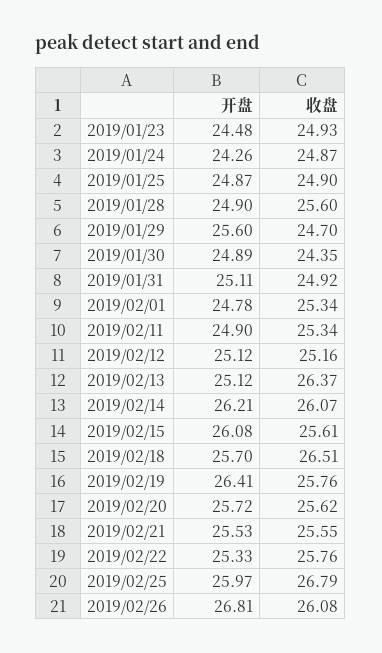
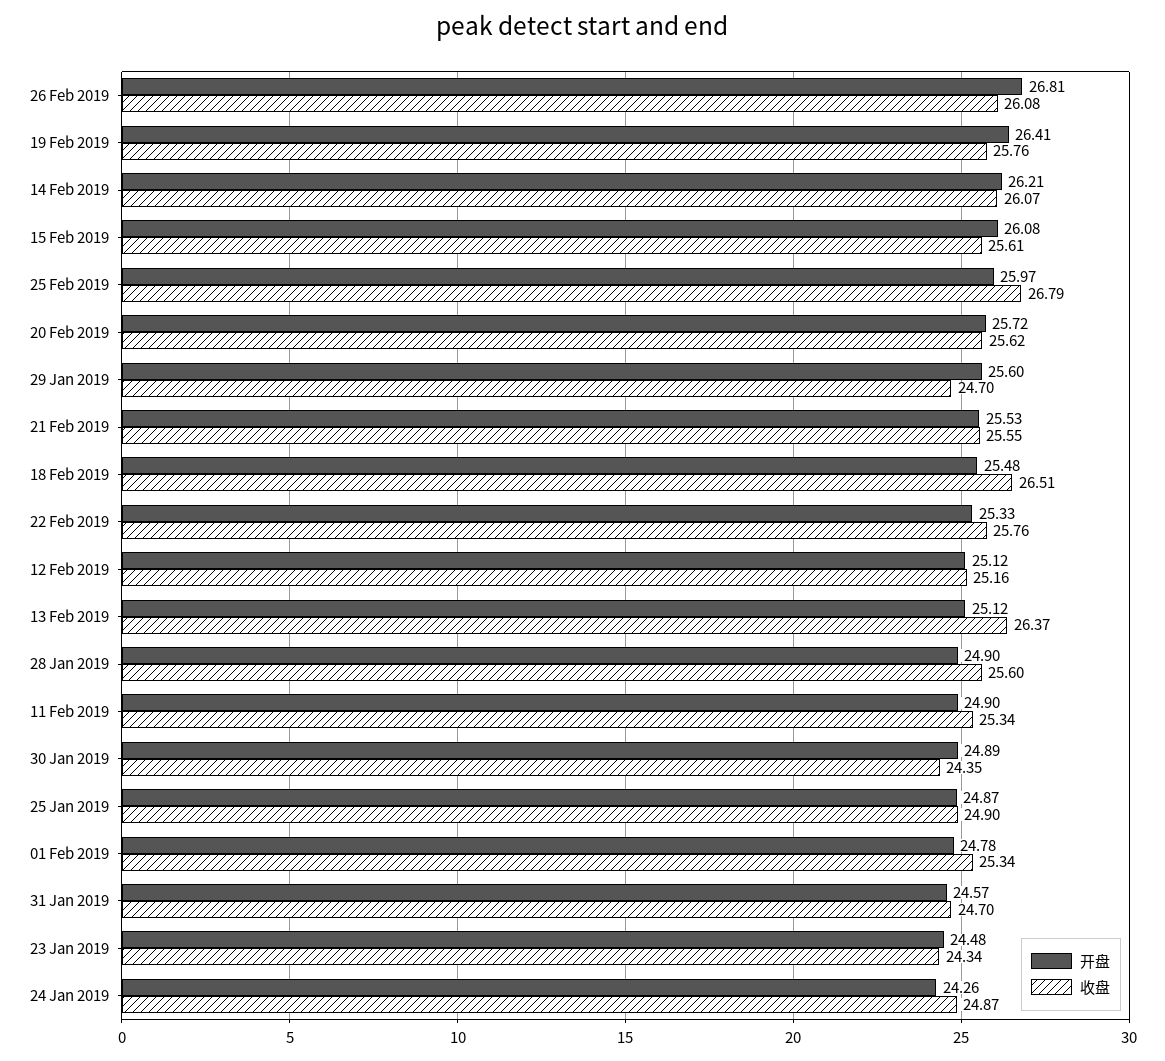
  {
    "开盘": {
      "2019/01/23": 24.48,
      "2019/01/24": 24.26,
      "2019/01/25": 24.87,
      "2019/01/28": 24.9,
      "2019/01/29": 25.6,
      "2019/01/30": 24.89,
-     "2019/01/31": 25.11,
+     "2019/01/31": 24.57,
      "2019/02/01": 24.78,
      "2019/02/11": 24.9,
      "2019/02/12": 25.12,
      "2019/02/13": 25.12,
      "2019/02/14": 26.21,
      "2019/02/15": 26.08,
-     "2019/02/18": 25.7,
+     "2019/02/18": 25.48,
      "2019/02/19": 26.41,
      "2019/02/20": 25.72,
      "2019/02/21": 25.53,
      "2019/02/22": 25.33,
      "2019/02/25": 25.97,
      "2019/02/26": 26.81
    },
    "收盘": {
-     "2019/01/23": 24.93,
+     "2019/01/23": 24.34,
      "2019/01/24": 24.87,
      "2019/01/25": 24.9,
      "2019/01/28": 25.6,
      "2019/01/29": 24.7,
      "2019/01/30": 24.35,
-     "2019/01/31": 24.92,
+     "2019/01/31": 24.7,
      "2019/02/01": 25.34,
      "2019/02/11": 25.34,
      "2019/02/12": 25.16,
      "2019/02/13": 26.37,
      "2019/02/14": 26.07,
      "2019/02/15": 25.61,
      "2019/02/18": 26.51,
      "2019/02/19": 25.76,
      "2019/02/20": 25.62,
      "2019/02/21": 25.55,
      "2019/02/22": 25.76,
      "2019/02/25": 26.79,
      "2019/02/26": 26.08
    }
  }

